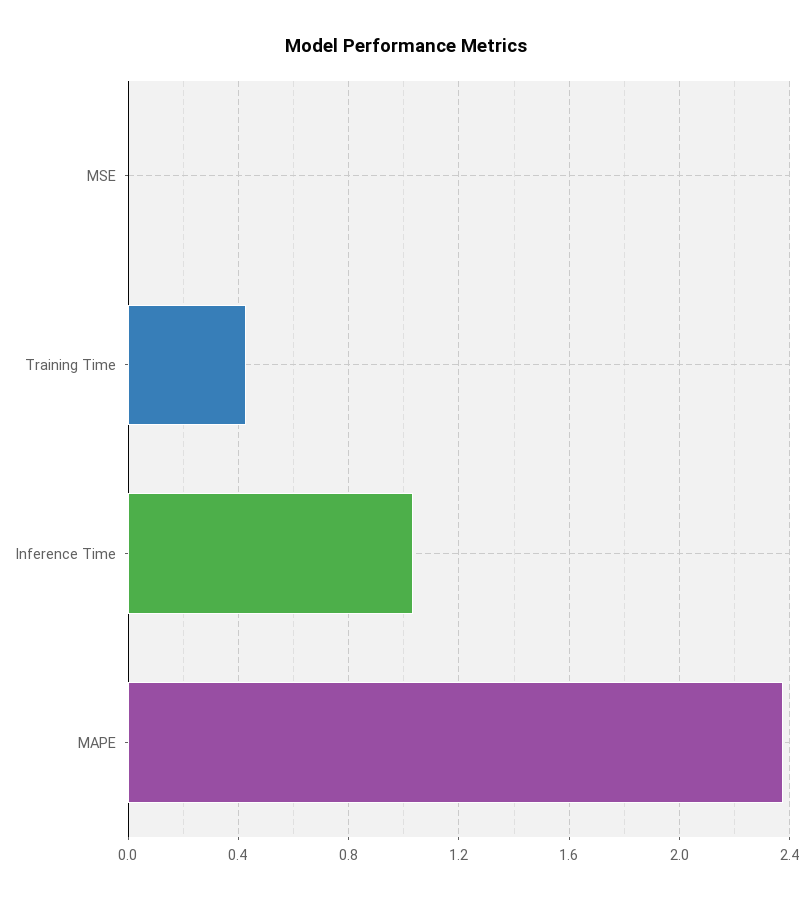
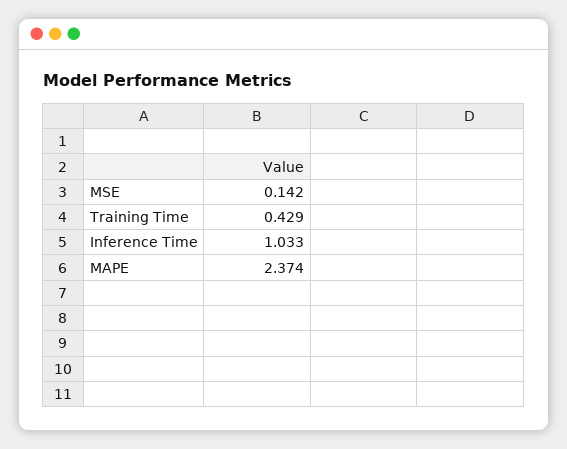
  {
-   "MSE": 0,
+   "MSE": 0.142,
    "Training Time": 0.429,
    "Inference Time": 1.033,
    "MAPE": 2.374
  }

